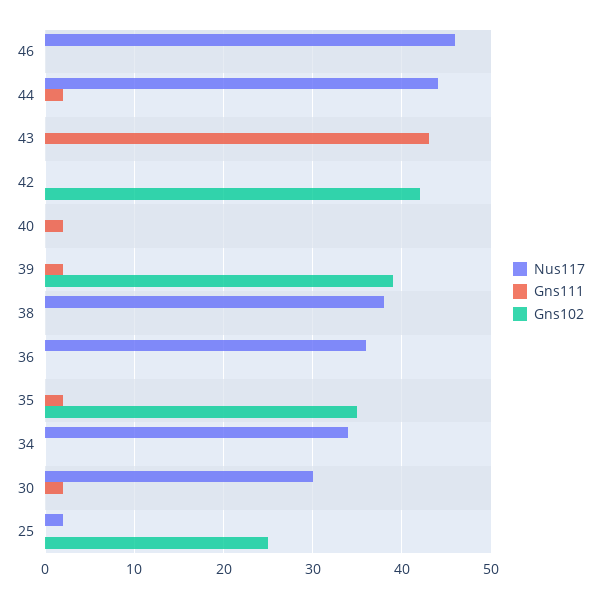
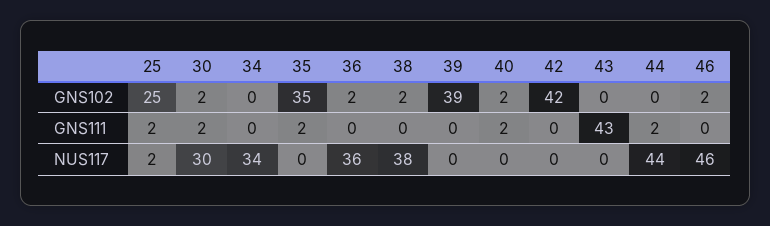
  {
    "Nus117": {
      "46": 46,
      "44": 44,
      "43": 0,
      "42": 0,
      "40": 0,
      "39": 0,
      "38": 38,
      "36": 36,
      "35": 0,
      "34": 34,
      "30": 30,
      "25": 2
    },
    "Gns111": {
      "46": 0,
      "44": 2,
      "43": 43,
      "42": 0,
      "40": 2,
-     "39": 2,
+     "39": 0,
      "38": 0,
      "36": 0,
      "35": 2,
      "34": 0,
      "30": 2,
-     "25": 0
+     "25": 2
    },
    "Gns102": {
-     "46": 0,
+     "46": 2,
      "44": 0,
      "43": 0,
      "42": 42,
-     "40": 0,
+     "40": 2,
      "39": 39,
-     "38": 0,
+     "38": 2,
-     "36": 0,
+     "36": 2,
      "35": 35,
      "34": 0,
-     "30": 0,
+     "30": 2,
      "25": 25
    }
  }

